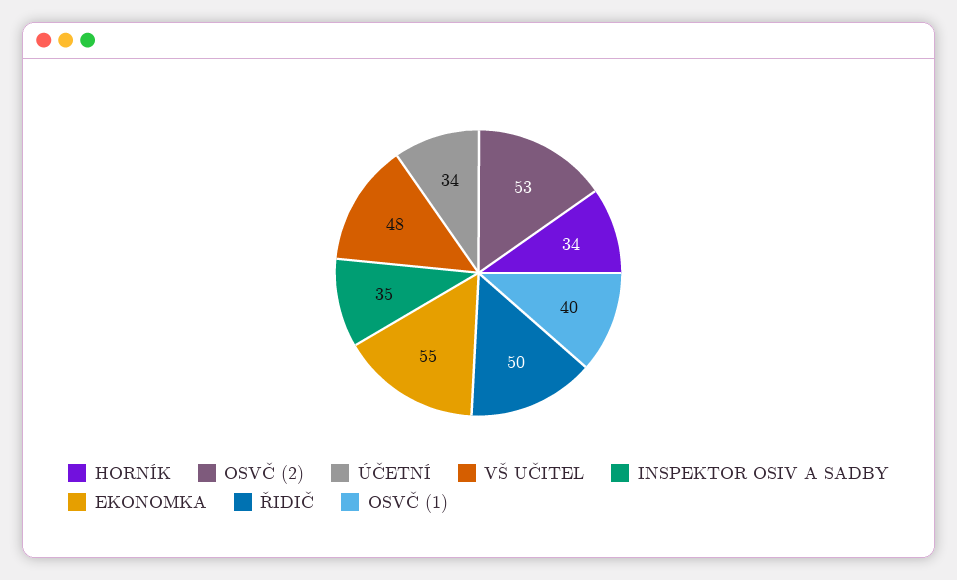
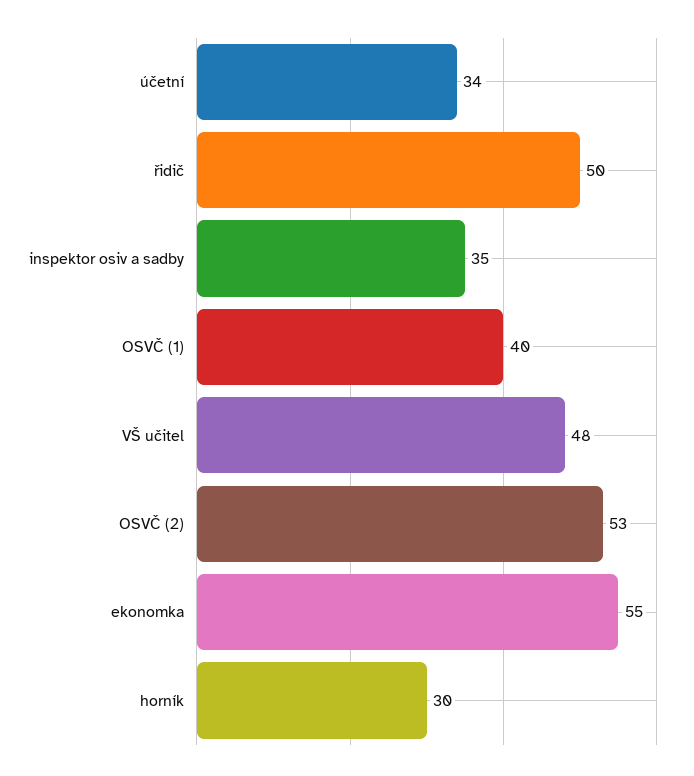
  {
-   "HORNÍK": 34,
+   "HORNÍK": 30,
    "OSVČ (2)": 53,
    "ÚČETNÍ": 34,
    "VŠ UČITEL": 48,
    "INSPEKTOR OSIV A SADBY": 35,
    "EKONOMKA": 55,
    "ŘIDIČ": 50,
    "OSVČ (1)": 40
  }

